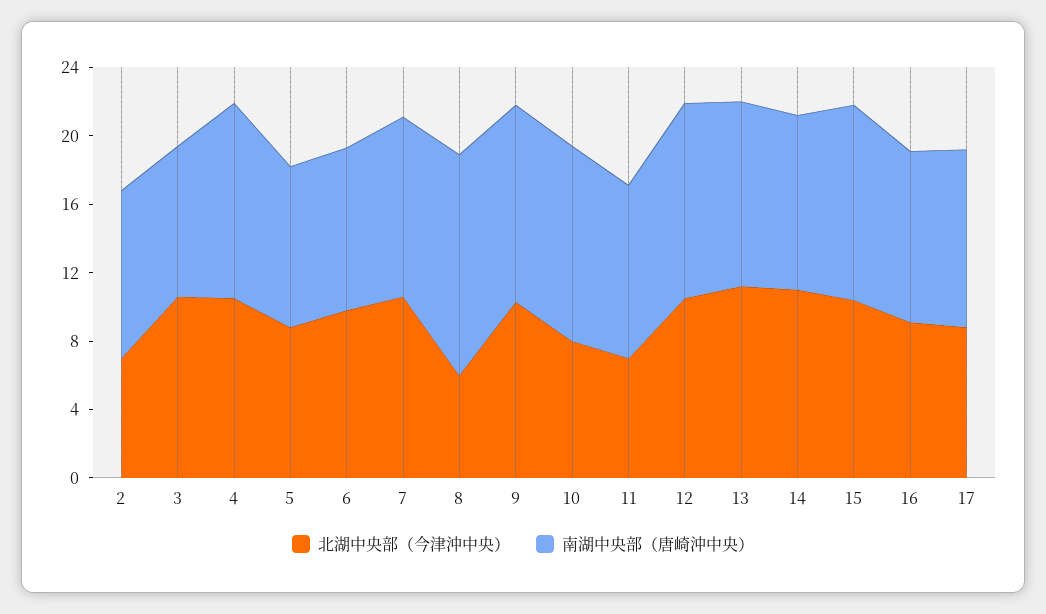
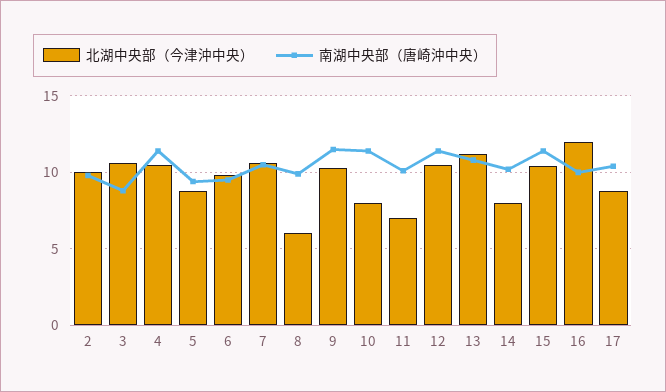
  {
    "北湖中央部（今津沖中央）": {
-     "2": 7,
+     "2": 10,
      "3": 10.5,
      "4": 10.5,
      "5": 9,
      "6": 10,
      "7": 10.5,
      "8": 6,
      "9": 10.5,
      "10": 8,
      "11": 7,
      "12": 10.5,
      "13": 11,
-     "14": 11,
+     "14": 8,
      "15": 10.5,
-     "16": 9,
+     "16": 12,
      "17": 9
    },
    "南湖中央部（唐崎沖中央）": {
      "2": 10,
      "3": 9,
      "4": 11.5,
      "5": 9.5,
      "6": 9.5,
      "7": 10.5,
-     "8": 13,
+     "8": 10,
      "9": 11.5,
      "10": 11.5,
      "11": 10,
      "12": 11.5,
      "13": 11,
      "14": 10,
      "15": 11.5,
      "16": 10,
      "17": 10.5
    }
  }

